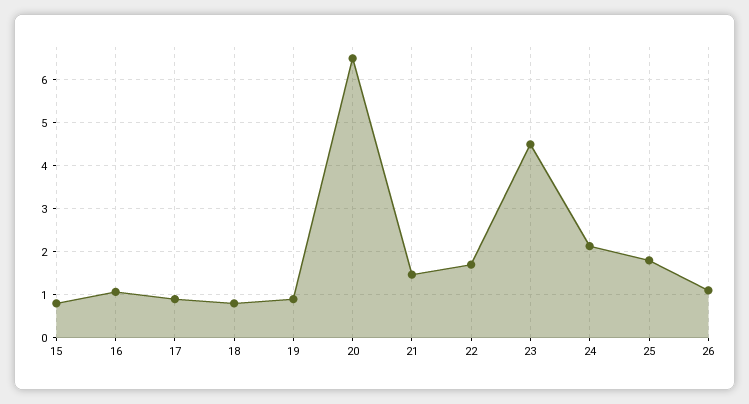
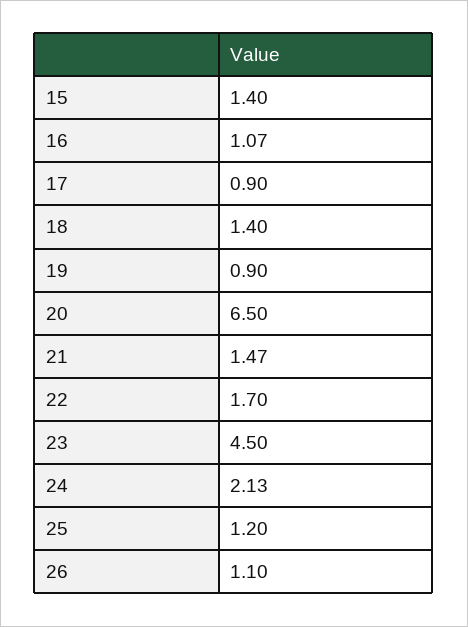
  {
-   "15": 0.8,
+   "15": 1.4,
    "16": 1.07,
    "17": 0.9,
-   "18": 0.8,
+   "18": 1.4,
    "19": 0.9,
    "20": 6.5,
    "21": 1.47,
    "22": 1.7,
    "23": 4.5,
    "24": 2.13,
-   "25": 1.8,
+   "25": 1.2,
    "26": 1.1
  }

